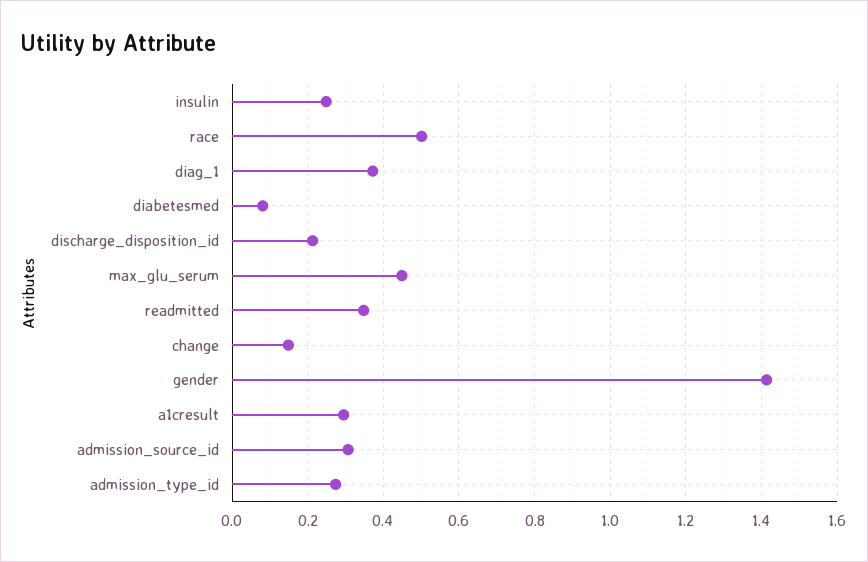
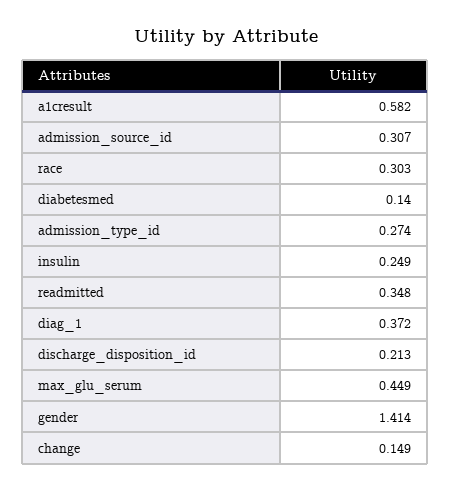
  {
    "insulin": 0.249,
-   "race": 0.5,
+   "race": 0.303,
    "diag_1": 0.372,
-   "diabetesmed": 0.08,
+   "diabetesmed": 0.14,
    "discharge_disposition_id": 0.213,
    "max_glu_serum": 0.449,
    "readmitted": 0.348,
    "change": 0.149,
    "gender": 1.414,
-   "a1cresult": 0.3,
+   "a1cresult": 0.582,
    "admission_source_id": 0.307,
    "admission_type_id": 0.274
  }

